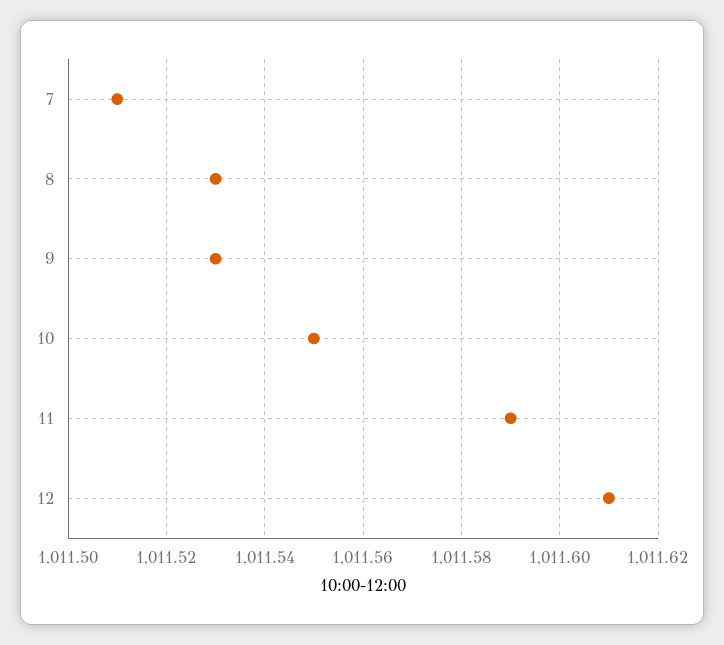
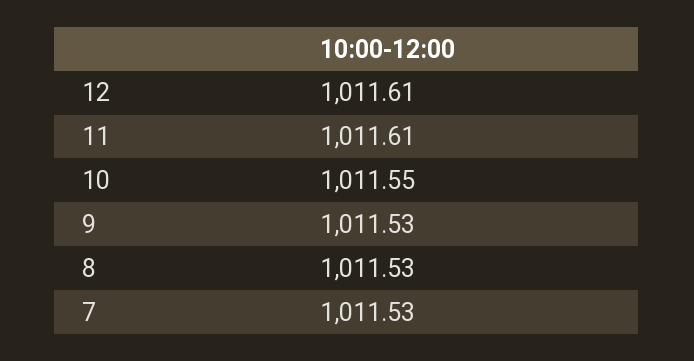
  {
-   "7": 1011.51,
+   "7": 1011.53,
    "8": 1011.53,
    "9": 1011.53,
    "10": 1011.55,
-   "11": 1011.59,
+   "11": 1011.61,
    "12": 1011.61
  }

